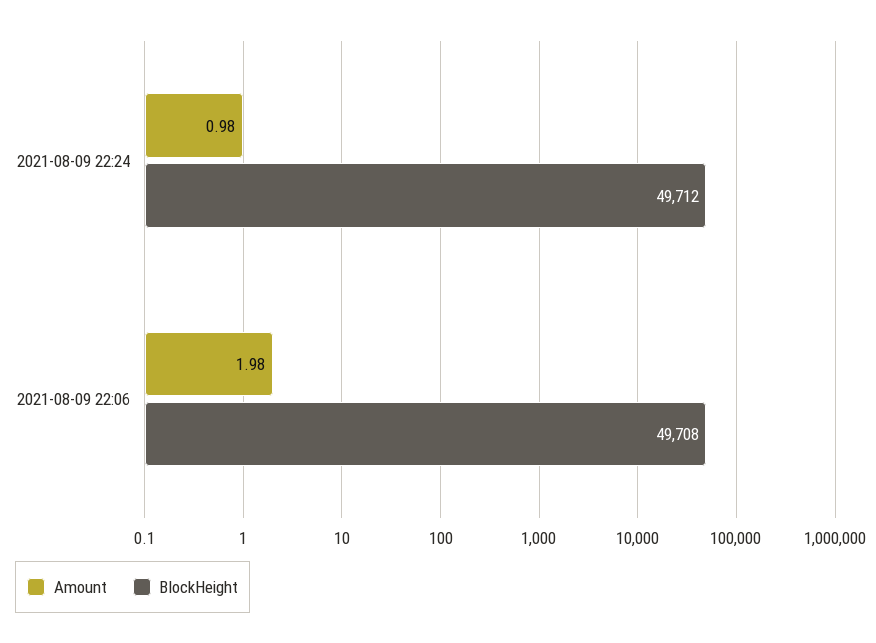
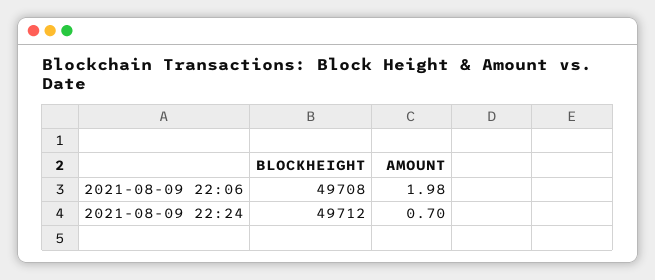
  {
    "Amount": {
-     "2021-08-09 22:24": 0.98,
+     "2021-08-09 22:24": 0.7,
      "2021-08-09 22:06": 1.98
    },
    "BlockHeight": {
      "2021-08-09 22:24": 49712,
      "2021-08-09 22:06": 49708
    }
  }

